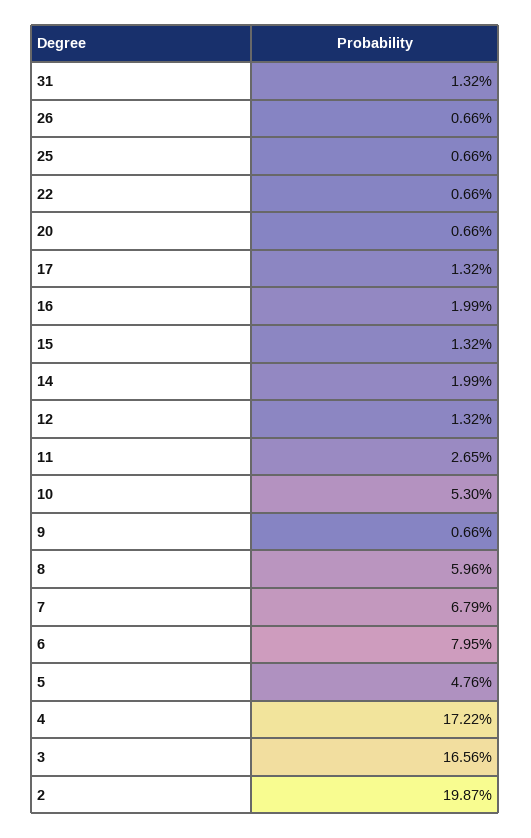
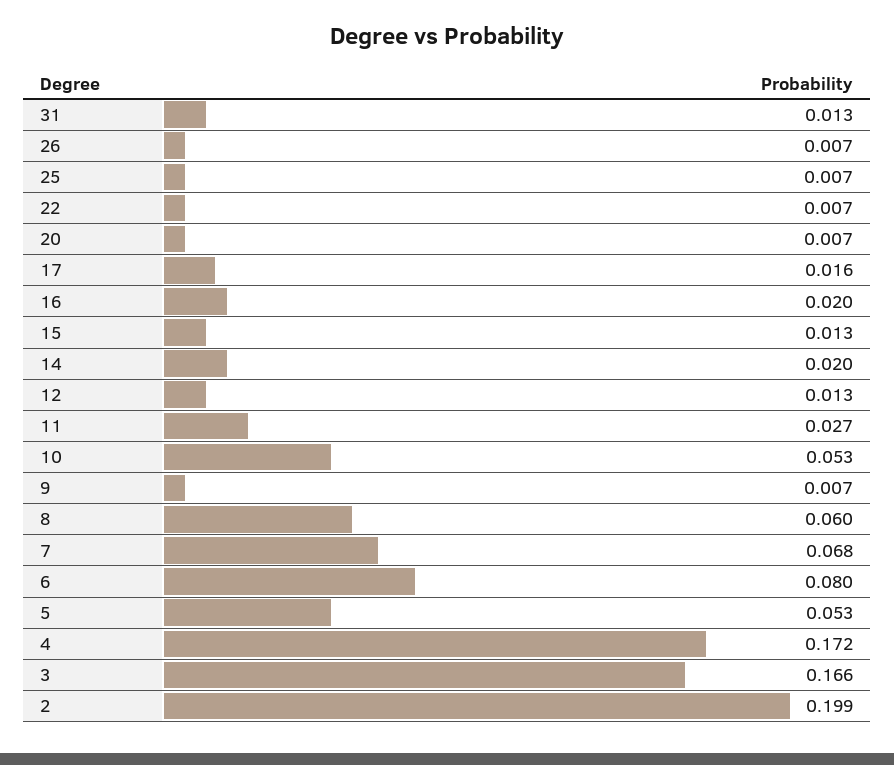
  {
    "31": 0.0132,
    "26": 0.0066,
    "25": 0.0066,
    "22": 0.0066,
    "20": 0.0066,
-   "17": 0.0132,
+   "17": 0.016,
    "16": 0.0199,
    "15": 0.0132,
    "14": 0.0199,
    "12": 0.0132,
    "11": 0.0265,
    "10": 0.053,
    "9": 0.0066,
    "8": 0.0596,
    "7": 0.0679,
    "6": 0.0795,
-   "5": 0.0476,
+   "5": 0.053,
    "4": 0.1722,
    "3": 0.1656,
    "2": 0.1987
  }

